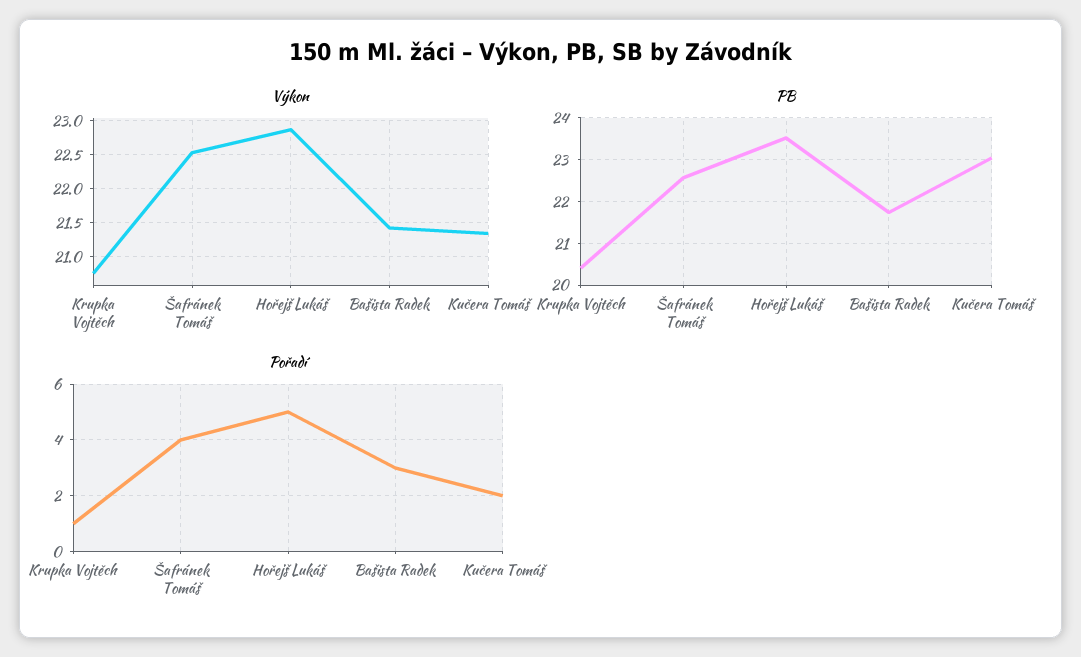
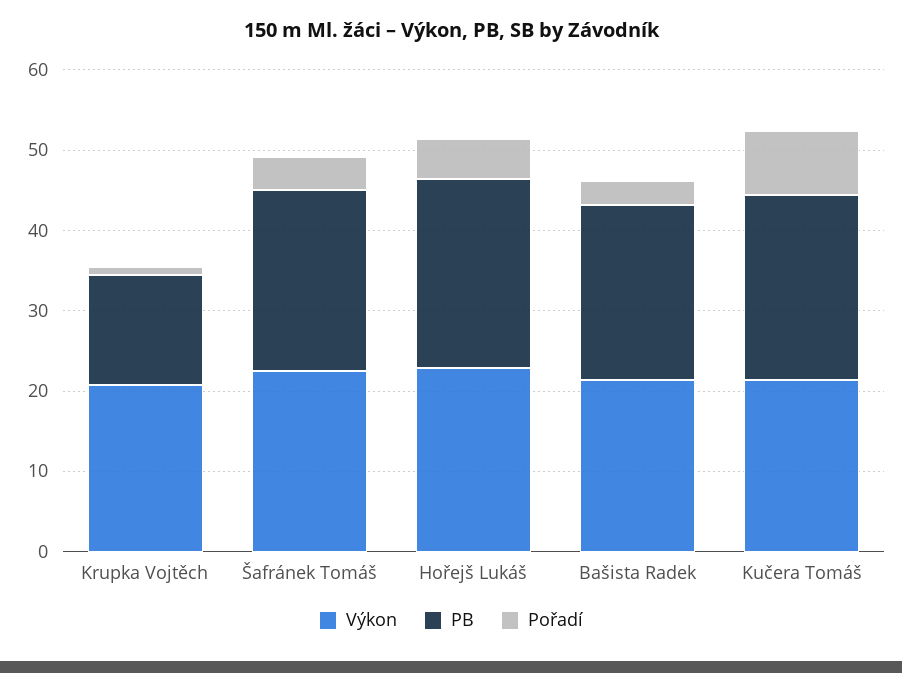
  {
    "Výkon": {
      "Krupka Vojtěch": 20.8,
      "Šafránek Tomáš": 22.5,
      "Hořejš Lukáš": 22.9,
      "Bašista Radek": 21.4,
      "Kučera Tomáš": 21.3
    },
    "PB": {
-     "Krupka Vojtěch": 20.4,
+     "Krupka Vojtěch": 14,
      "Šafránek Tomáš": 22.6,
      "Hořejš Lukáš": 23.6,
      "Bašista Radek": 21.8,
      "Kučera Tomáš": 23
    },
    "Pořadí": {
      "Krupka Vojtěch": 1,
      "Šafránek Tomáš": 4,
      "Hořejš Lukáš": 5,
      "Bašista Radek": 3,
-     "Kučera Tomáš": 2
+     "Kučera Tomáš": 8
    }
  }

